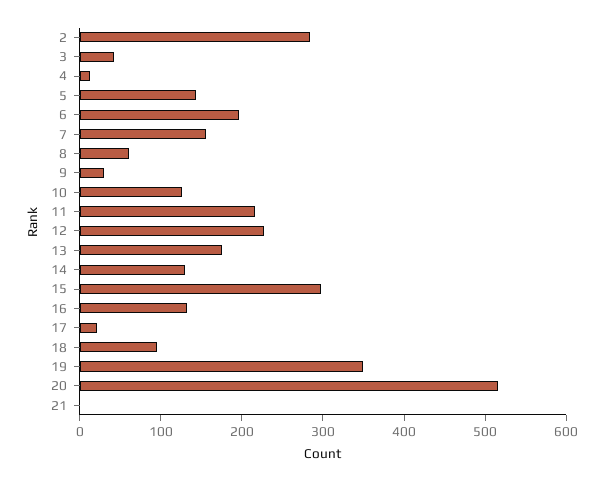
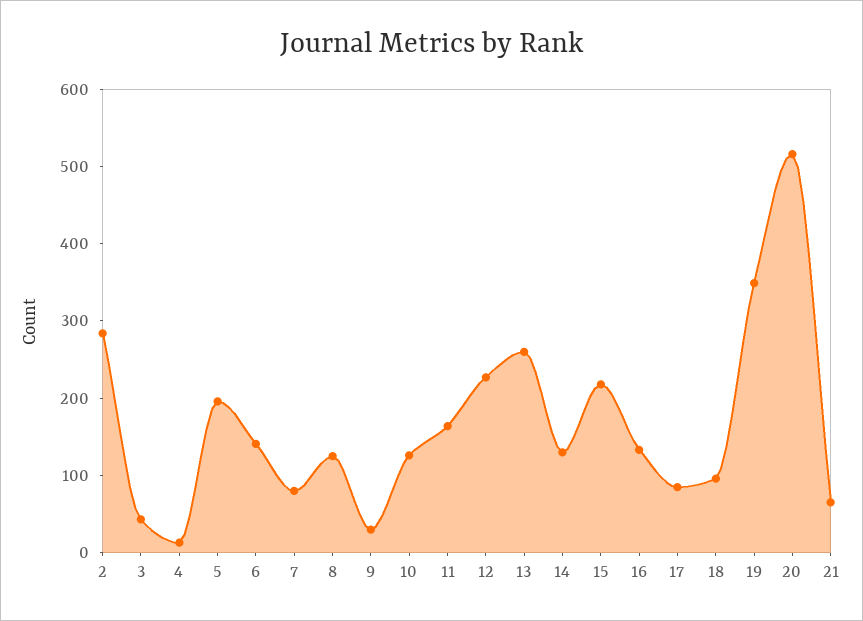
  {
    "2": 280,
    "3": 40,
    "4": 20,
-   "5": 140,
+   "5": 200,
-   "6": 200,
+   "6": 140,
-   "7": 160,
+   "7": 80,
-   "8": 60,
+   "8": 120,
    "9": 40,
    "10": 120,
-   "11": 220,
+   "11": 160,
    "12": 220,
-   "13": 180,
+   "13": 260,
    "14": 140,
-   "15": 300,
+   "15": 220,
    "16": 140,
-   "17": 20,
+   "17": 80,
    "18": 100,
    "19": 340,
    "20": 520,
-   "21": 0
+   "21": 60
  }

